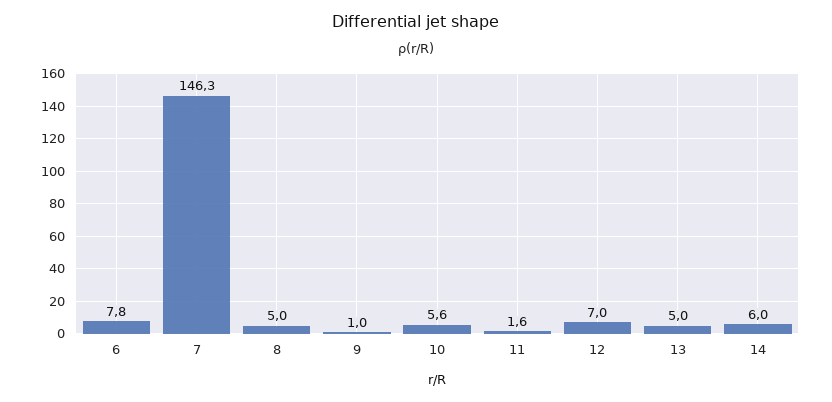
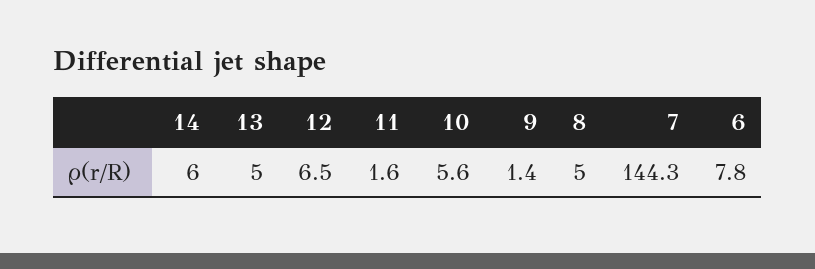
  {
    "6": 7.8,
-   "7": 146.3,
+   "7": 144.3,
    "8": 5,
-   "9": 1,
+   "9": 1.4,
    "10": 5.6,
    "11": 1.6,
-   "12": 7,
+   "12": 6.5,
    "13": 5,
    "14": 6
  }

